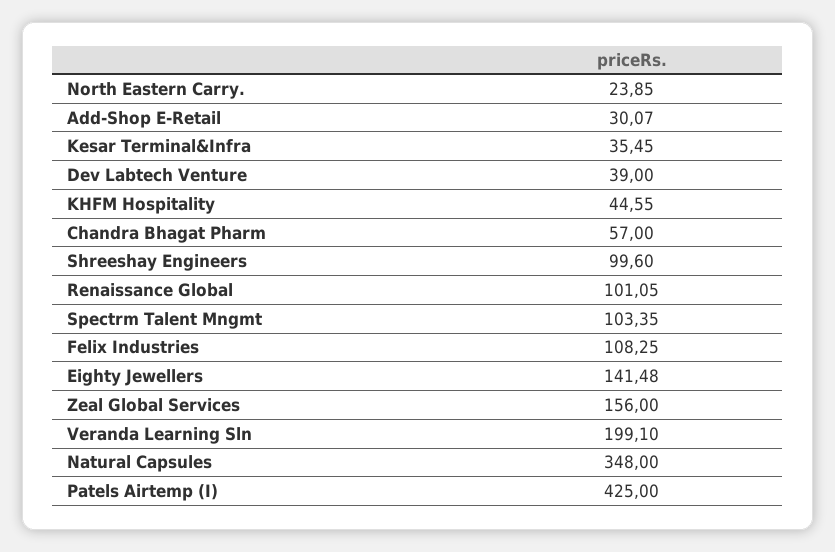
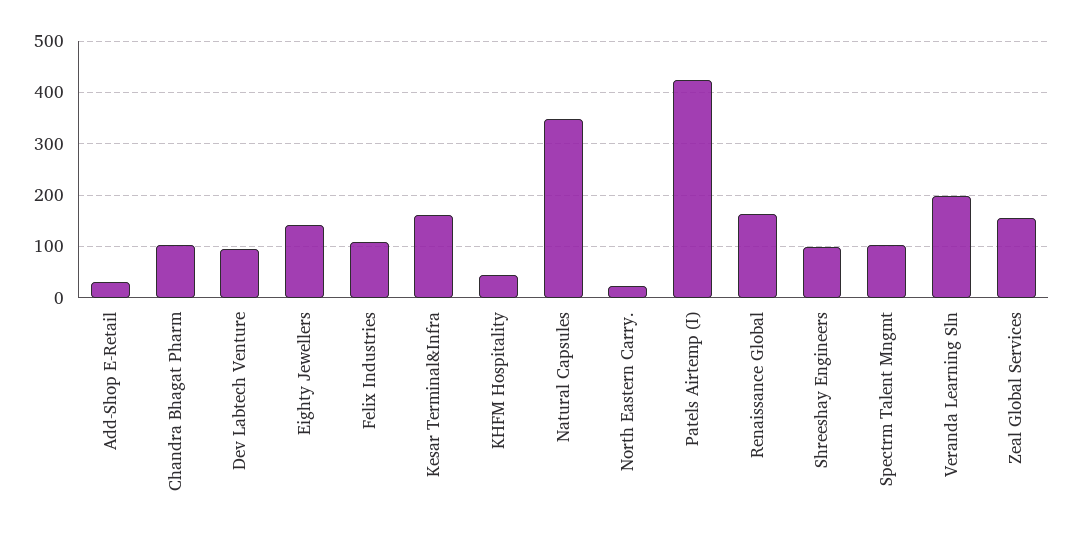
  {
    "North Eastern Carry.": 23.85,
    "Add-Shop E-Retail": 30.07,
-   "Kesar Terminal&Infra": 35.45,
+   "Kesar Terminal&Infra": 160,
-   "Dev Labtech Venture": 39,
+   "Dev Labtech Venture": 100,
    "KHFM Hospitality": 44.55,
-   "Chandra Bhagat Pharm": 57,
+   "Chandra Bhagat Pharm": 100,
    "Shreeshay Engineers": 99.6,
-   "Renaissance Global": 101.05,
+   "Renaissance Global": 160,
    "Spectrm Talent Mngmt": 103.35,
    "Felix Industries": 108.25,
    "Eighty Jewellers": 141.48,
    "Zeal Global Services": 156,
    "Veranda Learning Sln": 199.1,
    "Natural Capsules": 348,
    "Patels Airtemp (I)": 425
  }

